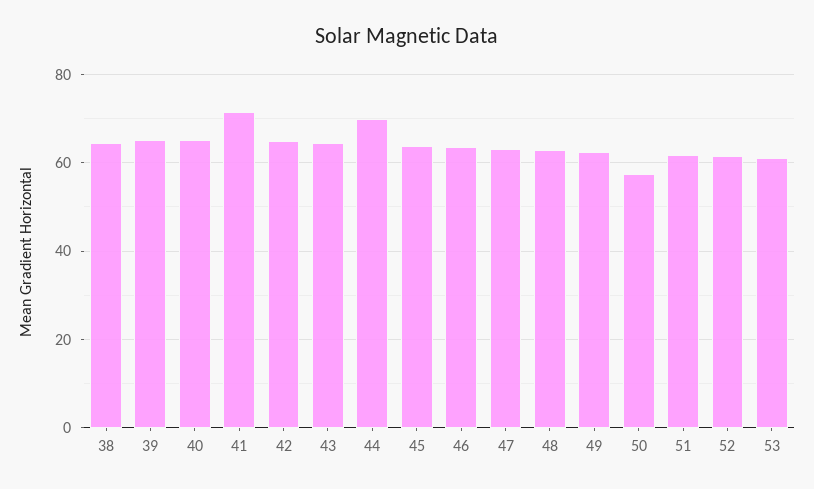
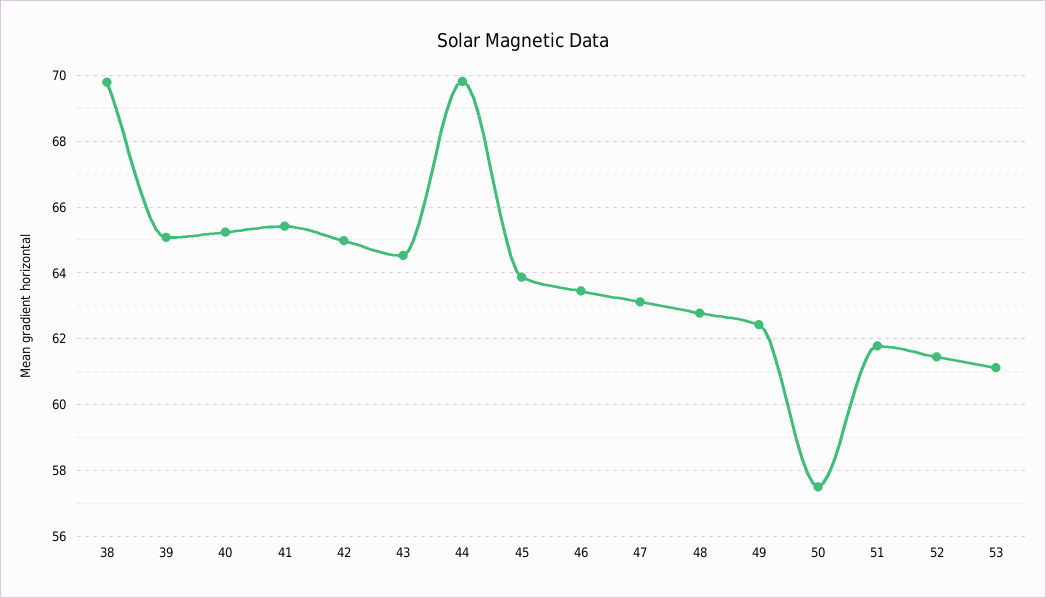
  {
-   "38": 64,
+   "38": 69.8,
    "39": 65,
    "40": 65.2,
-   "41": 72,
+   "41": 65.4,
    "42": 65,
    "43": 64.6,
    "44": 69.8,
    "45": 63.8,
    "46": 63.4,
    "47": 63.2,
    "48": 62.8,
    "49": 62.4,
    "50": 57.6,
    "51": 61.8,
    "52": 61.4,
    "53": 61.2
  }

